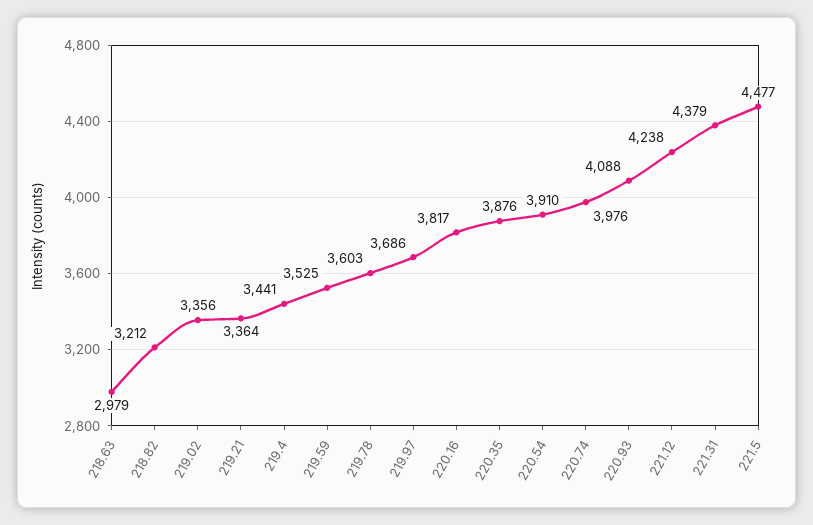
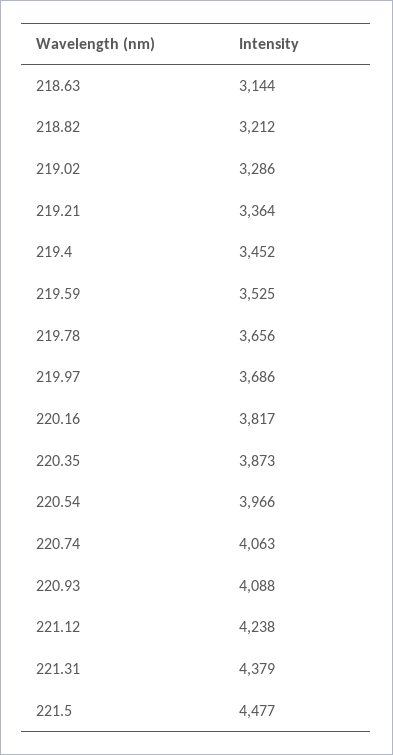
  {
-   "218.63": 2979,
+   "218.63": 3144,
    "218.82": 3212,
-   "219.02": 3356,
+   "219.02": 3286,
    "219.21": 3364,
-   "219.4": 3441,
+   "219.4": 3452,
    "219.59": 3525,
-   "219.78": 3603,
+   "219.78": 3656,
    "219.97": 3686,
    "220.16": 3817,
-   "220.35": 3876,
+   "220.35": 3873,
-   "220.54": 3910,
+   "220.54": 3966,
-   "220.74": 3976,
+   "220.74": 4063,
    "220.93": 4088,
    "221.12": 4238,
    "221.31": 4379,
    "221.5": 4477
  }

